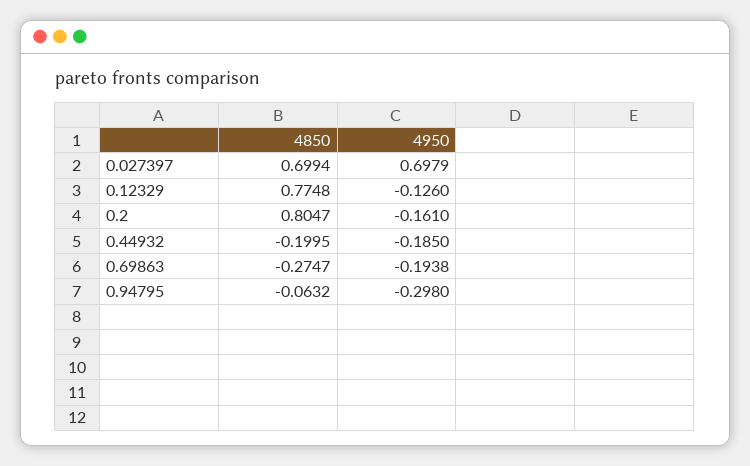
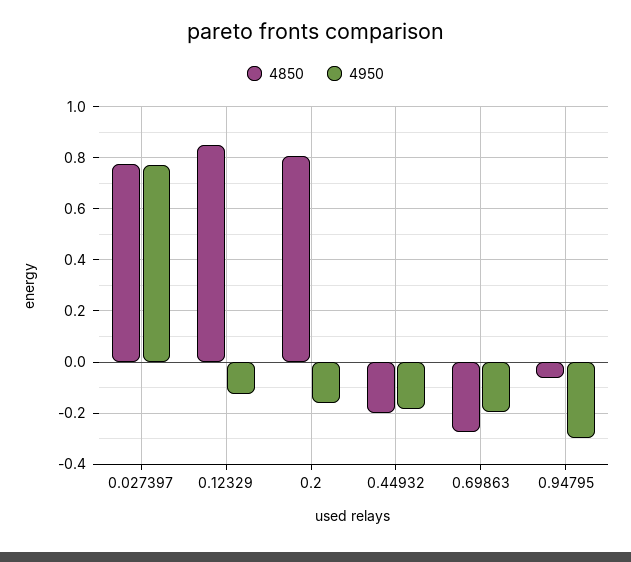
  {
    "4850": {
-     "0.027397": 0.6994,
+     "0.027397": 0.775,
-     "0.12329": 0.7748,
+     "0.12329": 0.85,
      "0.2": 0.8047,
      "0.44932": -0.1995,
      "0.69863": -0.2747,
      "0.94795": -0.0632
    },
    "4950": {
-     "0.027397": 0.6979,
+     "0.027397": 0.775,
      "0.12329": -0.126,
      "0.2": -0.161,
      "0.44932": -0.185,
      "0.69863": -0.1938,
      "0.94795": -0.298
    }
  }

